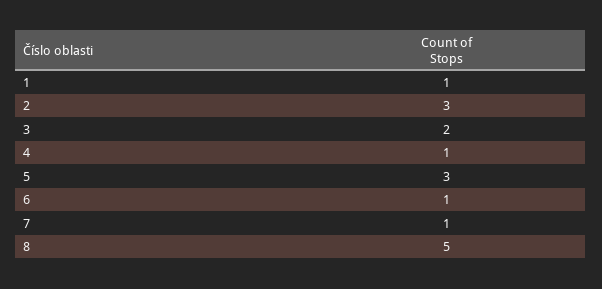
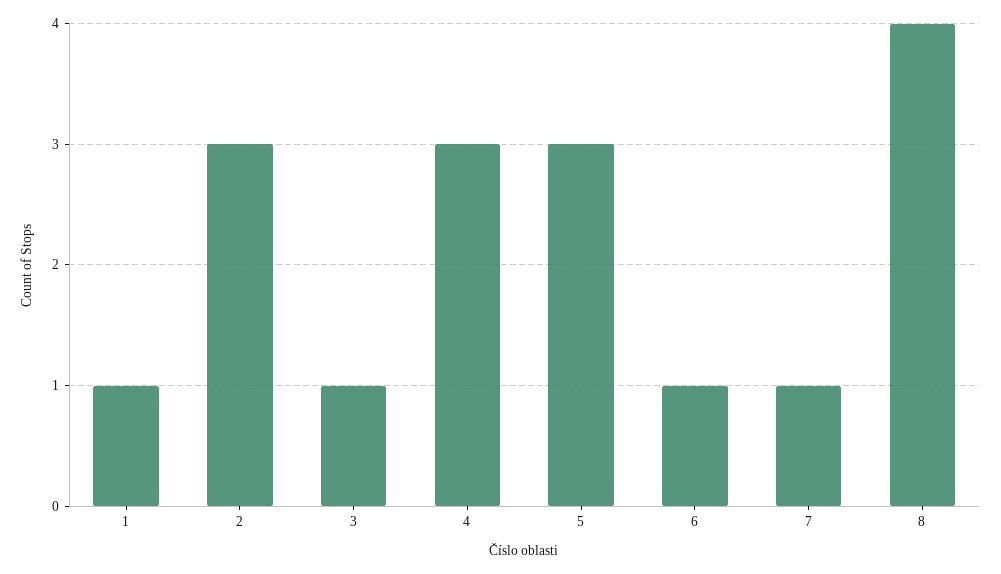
  {
    "1": 1,
    "2": 3,
-   "3": 2,
+   "3": 1,
-   "4": 1,
+   "4": 3,
    "5": 3,
    "6": 1,
    "7": 1,
-   "8": 5
+   "8": 4
  }

